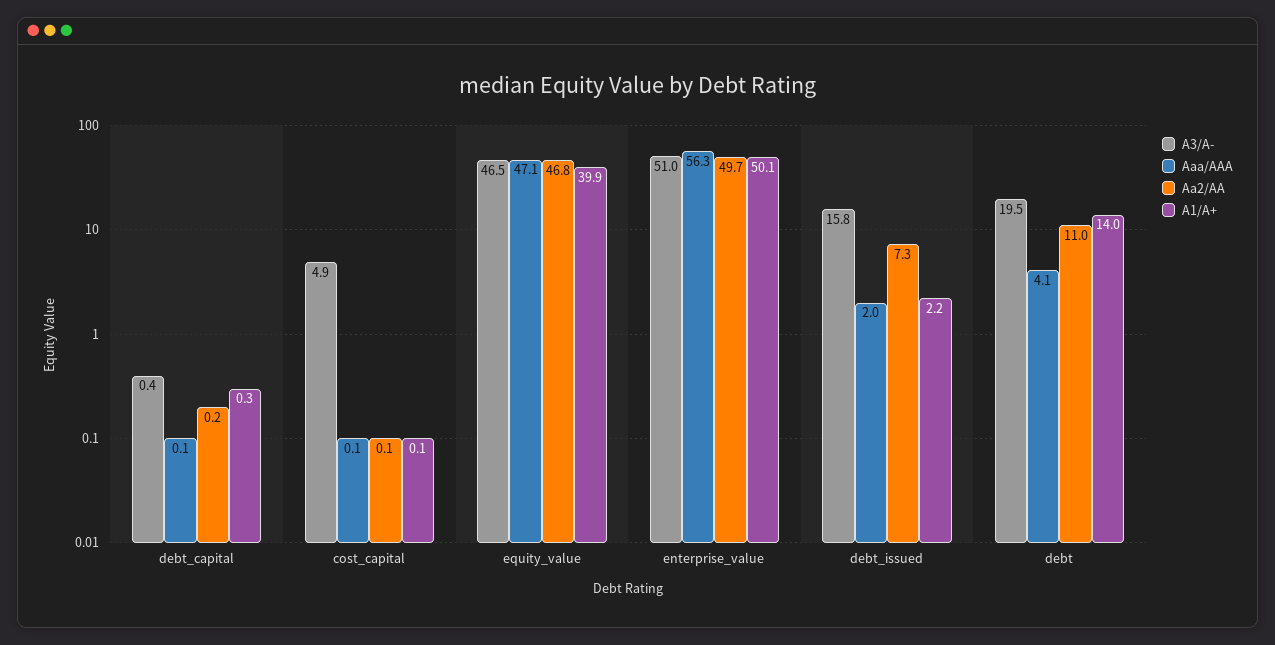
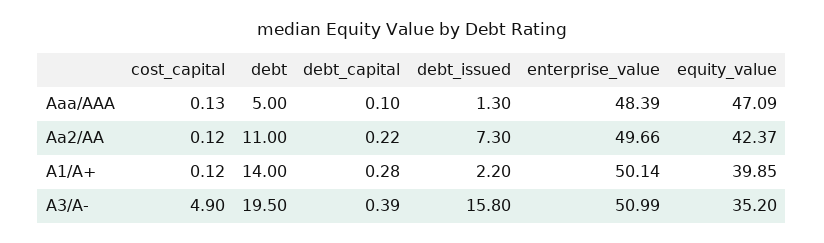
  {
    "A3/A-": {
      "debt_capital": 0.39,
      "cost_capital": 4.9,
-     "equity_value": 46.5,
+     "equity_value": 35.2,
      "enterprise_value": 50.99,
      "debt_issued": 15.8,
      "debt": 19.5
    },
    "Aaa/AAA": {
      "debt_capital": 0.1,
      "cost_capital": 0.13,
      "equity_value": 47.09,
-     "enterprise_value": 56.3,
+     "enterprise_value": 48.39,
-     "debt_issued": 2,
+     "debt_issued": 1.3,
-     "debt": 4.1
+     "debt": 5
    },
    "Aa2/AA": {
      "debt_capital": 0.22,
      "cost_capital": 0.12,
-     "equity_value": 46.8,
+     "equity_value": 42.37,
      "enterprise_value": 49.66,
      "debt_issued": 7.3,
      "debt": 11
    },
    "A1/A+": {
      "debt_capital": 0.28,
      "cost_capital": 0.12,
      "equity_value": 39.85,
      "enterprise_value": 50.14,
      "debt_issued": 2.2,
      "debt": 14
    }
  }

